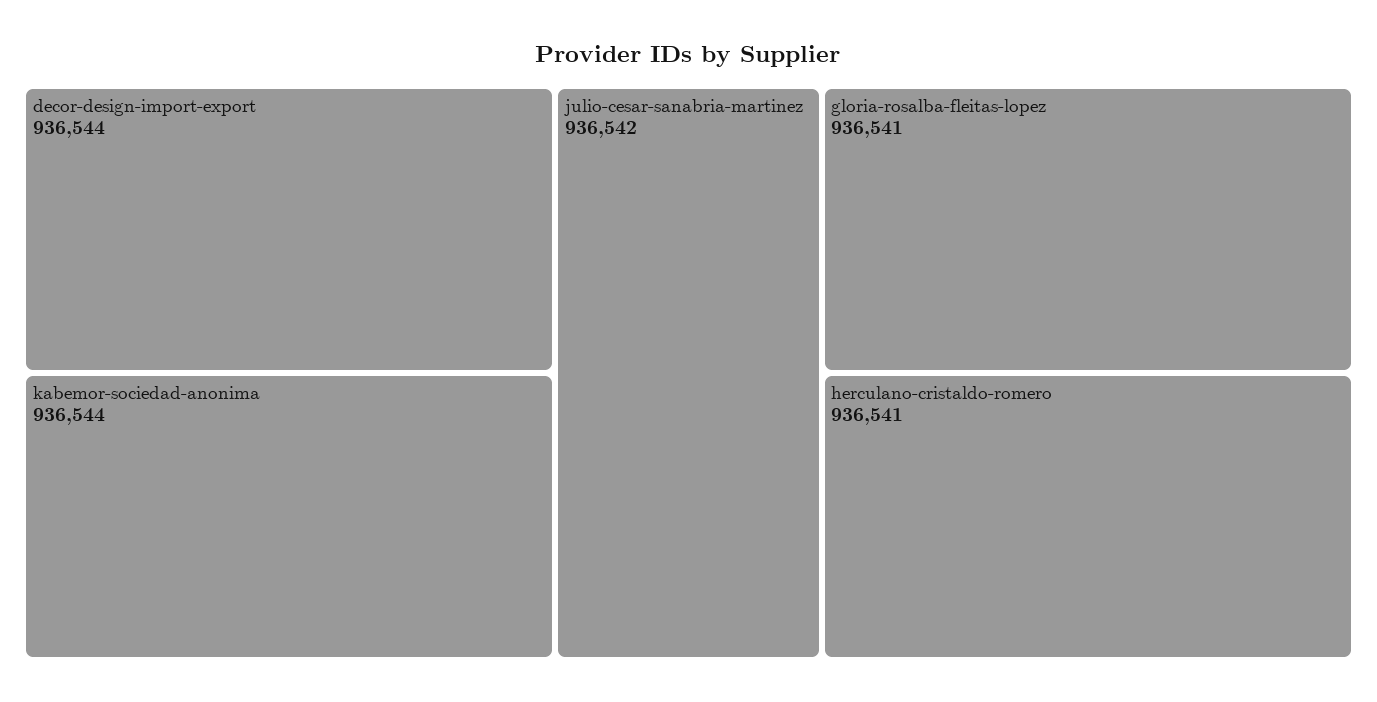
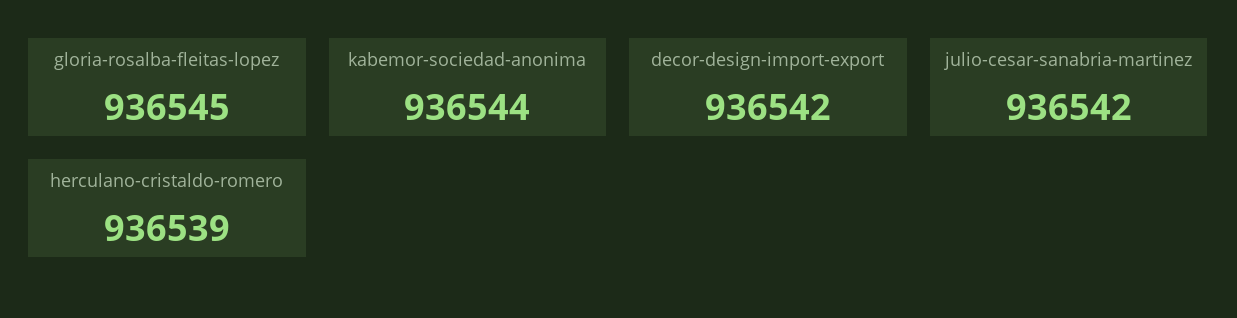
  {
-   "decor-design-import-export": 936544,
+   "decor-design-import-export": 936542,
    "kabemor-sociedad-anonima": 936544,
    "julio-cesar-sanabria-martinez": 936542,
-   "gloria-rosalba-fleitas-lopez": 936541,
+   "gloria-rosalba-fleitas-lopez": 936545,
-   "herculano-cristaldo-romero": 936541
+   "herculano-cristaldo-romero": 936539
  }

